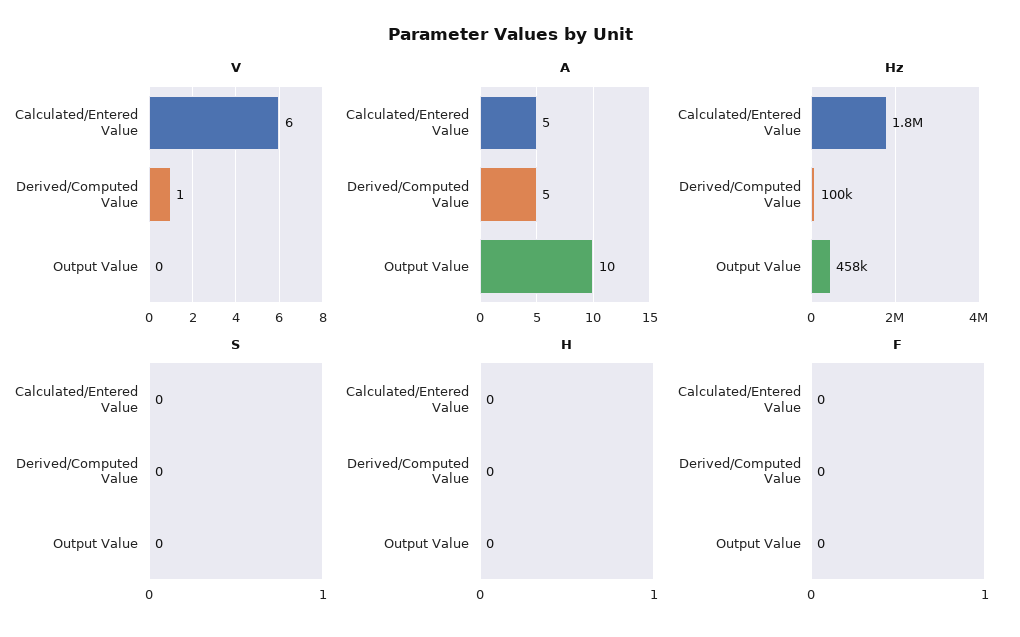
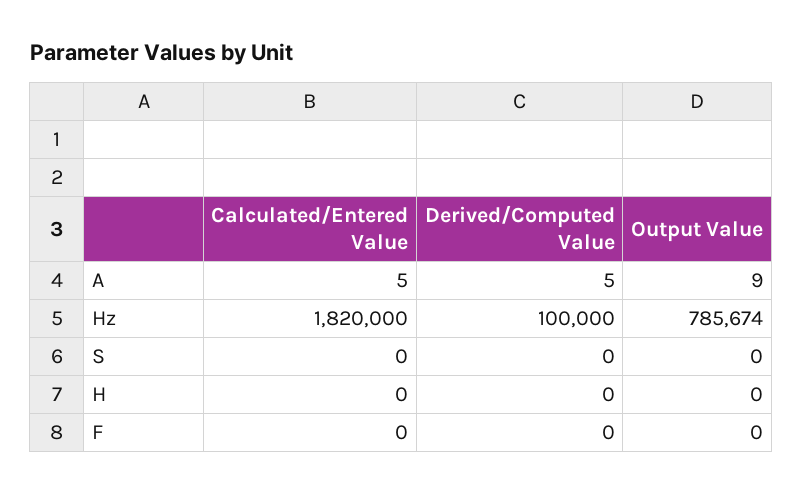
  {
-   "V": {
-     "Calculated/Entered Value": 6,
-     "Derived/Computed Value": 1,
-     "Output Value": 0
-   },
    "A": {
      "Calculated/Entered Value": 5,
      "Derived/Computed Value": 5,
-     "Output Value": 10
+     "Output Value": 9
    },
    "Hz": {
      "Calculated/Entered Value": 1820000,
      "Derived/Computed Value": 100000,
-     "Output Value": 458000
+     "Output Value": 785674
    },
    "S": {
      "Calculated/Entered Value": 0,
      "Derived/Computed Value": 0,
      "Output Value": 0
    },
    "H": {
      "Calculated/Entered Value": 0,
      "Derived/Computed Value": 0,
      "Output Value": 0
    },
    "F": {
      "Calculated/Entered Value": 0,
      "Derived/Computed Value": 0,
      "Output Value": 0
    }
  }

